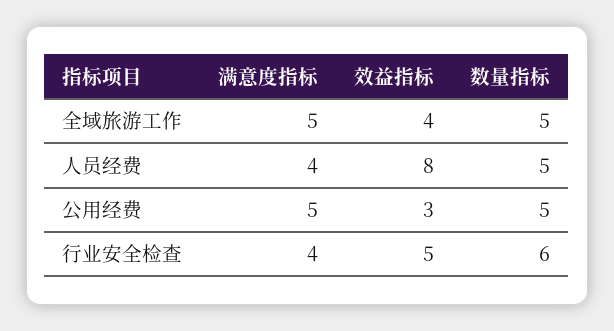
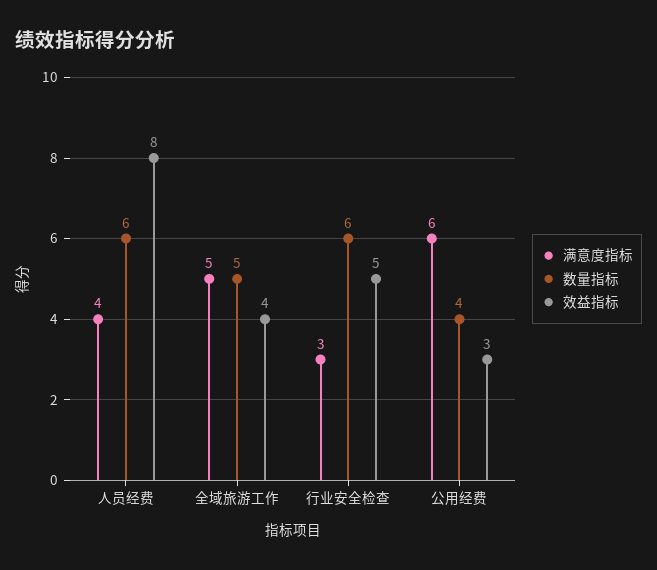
  {
    "满意度指标": {
      "全域旅游工作": 5,
      "人员经费": 4,
-     "公用经费": 5,
+     "公用经费": 6,
-     "行业安全检查": 4
+     "行业安全检查": 3
    },
    "效益指标": {
      "全域旅游工作": 4,
      "人员经费": 8,
      "公用经费": 3,
      "行业安全检查": 5
    },
    "数量指标": {
      "全域旅游工作": 5,
-     "人员经费": 5,
+     "人员经费": 6,
-     "公用经费": 5,
+     "公用经费": 4,
      "行业安全检查": 6
    }
  }

